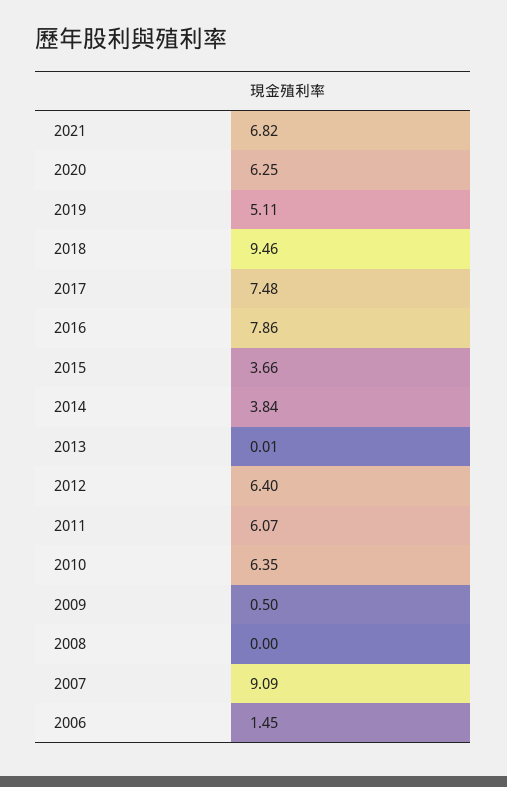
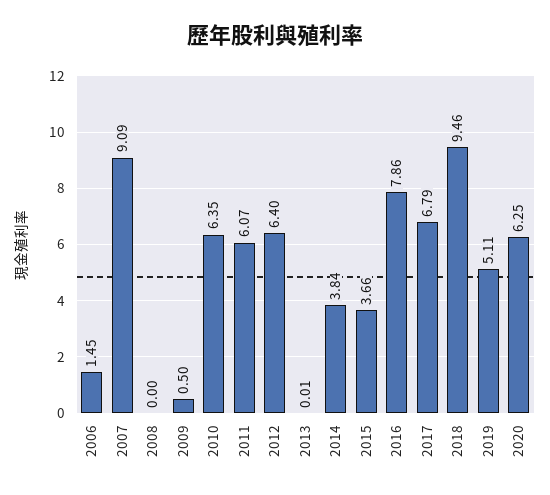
  {
-   "2021": 6.82,
    "2020": 6.25,
    "2019": 5.11,
    "2018": 9.46,
-   "2017": 7.48,
+   "2017": 6.79,
    "2016": 7.86,
    "2015": 3.66,
    "2014": 3.84,
    "2013": 0.01,
    "2012": 6.4,
    "2011": 6.07,
    "2010": 6.35,
    "2009": 0.5,
    "2008": 0,
    "2007": 9.09,
    "2006": 1.45
  }

